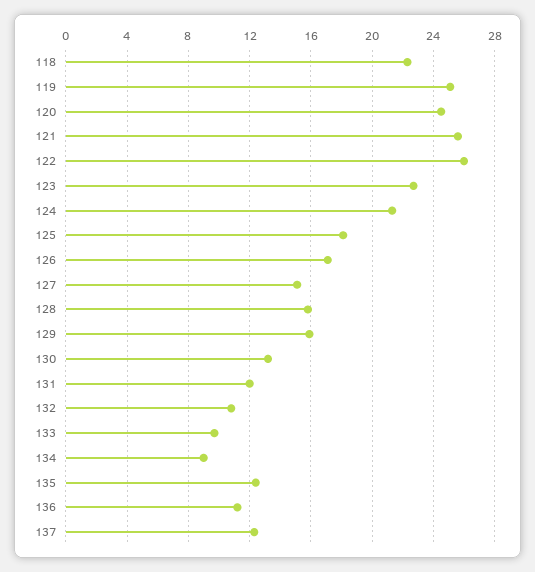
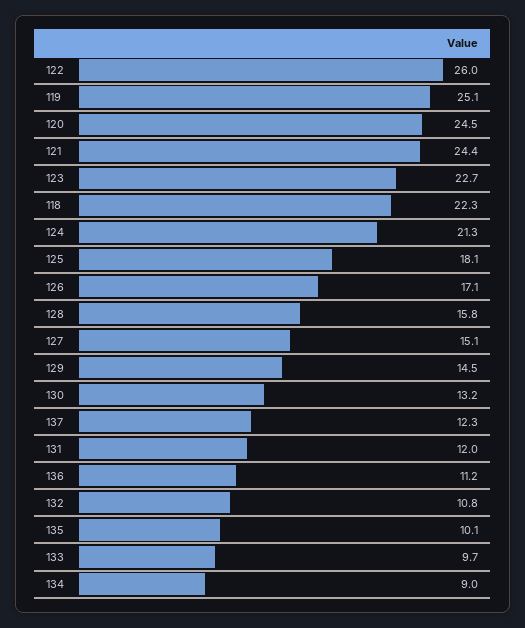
  {
    "118": 22.3,
    "119": 25.1,
    "120": 24.5,
-   "121": 25.5,
+   "121": 24.4,
    "122": 26,
    "123": 22.7,
    "124": 21.3,
    "125": 18.1,
    "126": 17.1,
    "127": 15.1,
    "128": 15.8,
-   "129": 16,
+   "129": 14.5,
    "130": 13.2,
    "131": 12,
    "132": 10.8,
    "133": 9.7,
    "134": 9,
-   "135": 12.5,
+   "135": 10.1,
    "136": 11.2,
    "137": 12.3
  }

